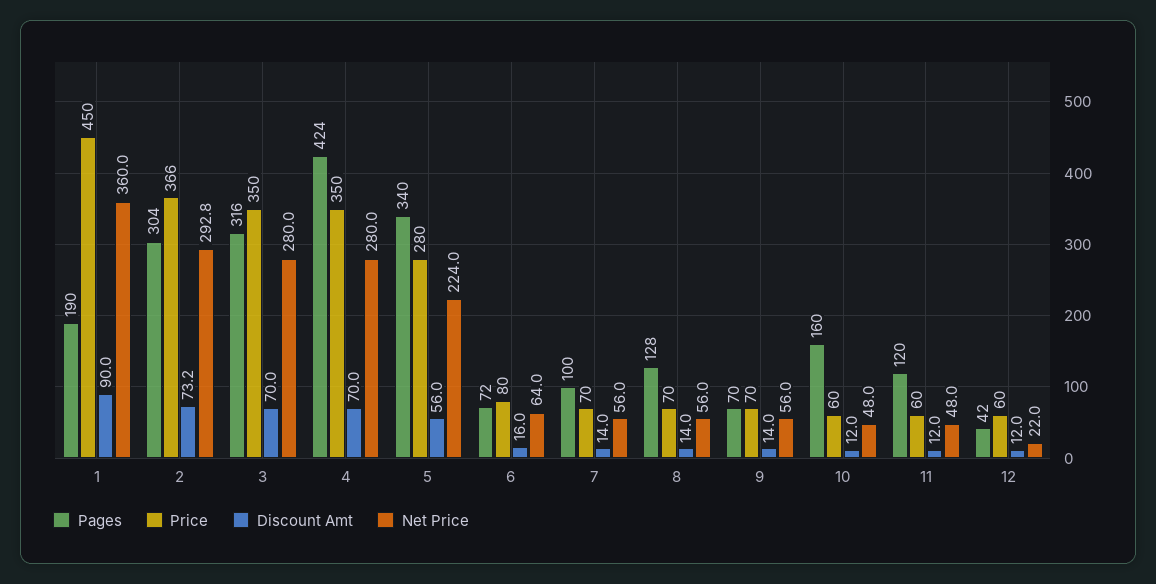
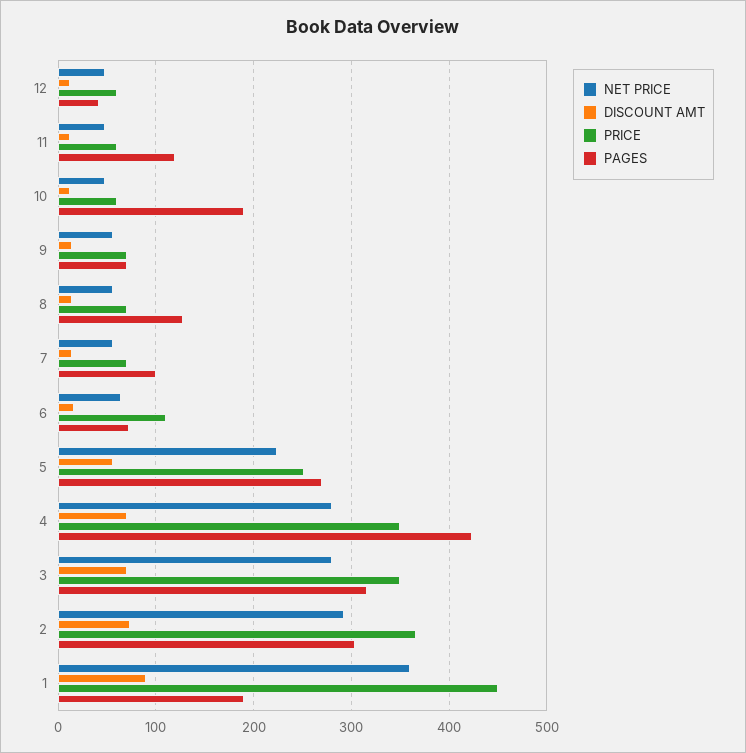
  {
    "Pages": {
      "1": 190,
      "2": 304,
      "3": 316,
      "4": 424,
-     "5": 340,
+     "5": 270,
      "6": 72,
      "7": 100,
      "8": 128,
      "9": 70,
-     "10": 160,
+     "10": 190,
      "11": 120,
      "12": 42
    },
    "Price": {
      "1": 450,
      "2": 366,
      "3": 350,
      "4": 350,
-     "5": 280,
+     "5": 250,
-     "6": 80,
+     "6": 110,
      "7": 70,
      "8": 70,
      "9": 70,
      "10": 60,
      "11": 60,
      "12": 60
    },
    "Discount Amt": {
      "1": 90,
      "2": 73.2,
      "3": 70,
      "4": 70,
      "5": 56,
      "6": 16,
      "7": 14,
      "8": 14,
      "9": 14,
      "10": 12,
      "11": 12,
      "12": 12
    },
    "Net Price": {
      "1": 360,
      "2": 292.8,
      "3": 280,
      "4": 280,
      "5": 224,
      "6": 64,
      "7": 56,
      "8": 56,
      "9": 56,
      "10": 48,
      "11": 48,
-     "12": 22
+     "12": 50
    }
  }

